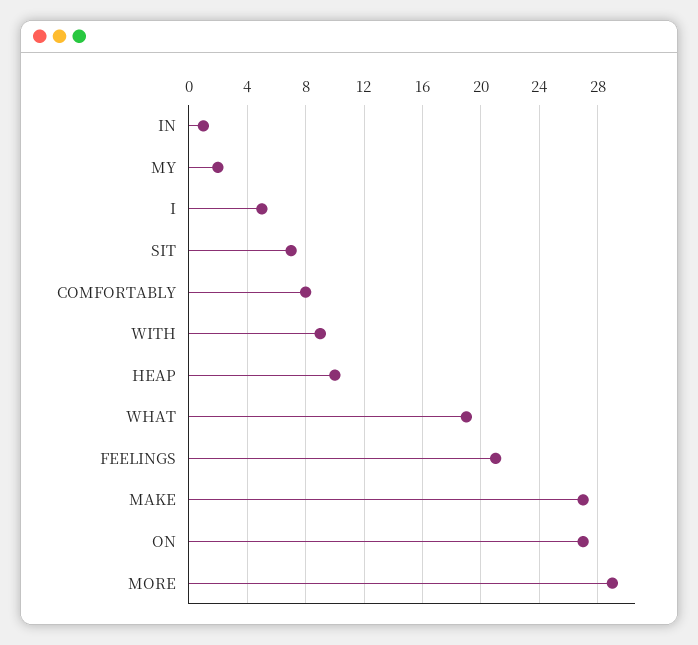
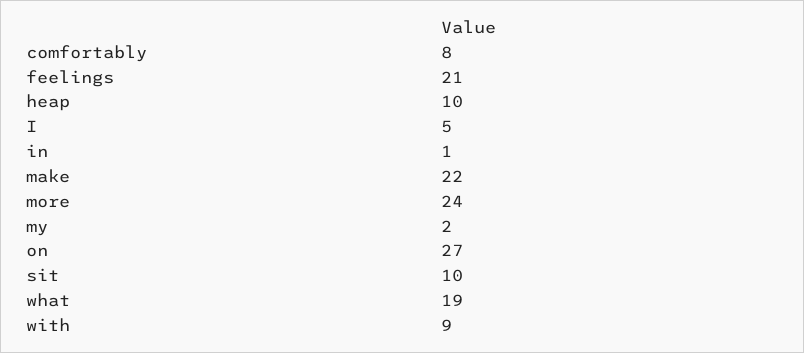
  {
    "IN": 1,
    "MY": 2,
    "I": 5,
-   "SIT": 7,
+   "SIT": 10,
    "COMFORTABLY": 8,
    "WITH": 9,
    "HEAP": 10,
    "WHAT": 19,
    "FEELINGS": 21,
-   "MAKE": 27,
+   "MAKE": 22,
    "ON": 27,
-   "MORE": 29
+   "MORE": 24
  }

